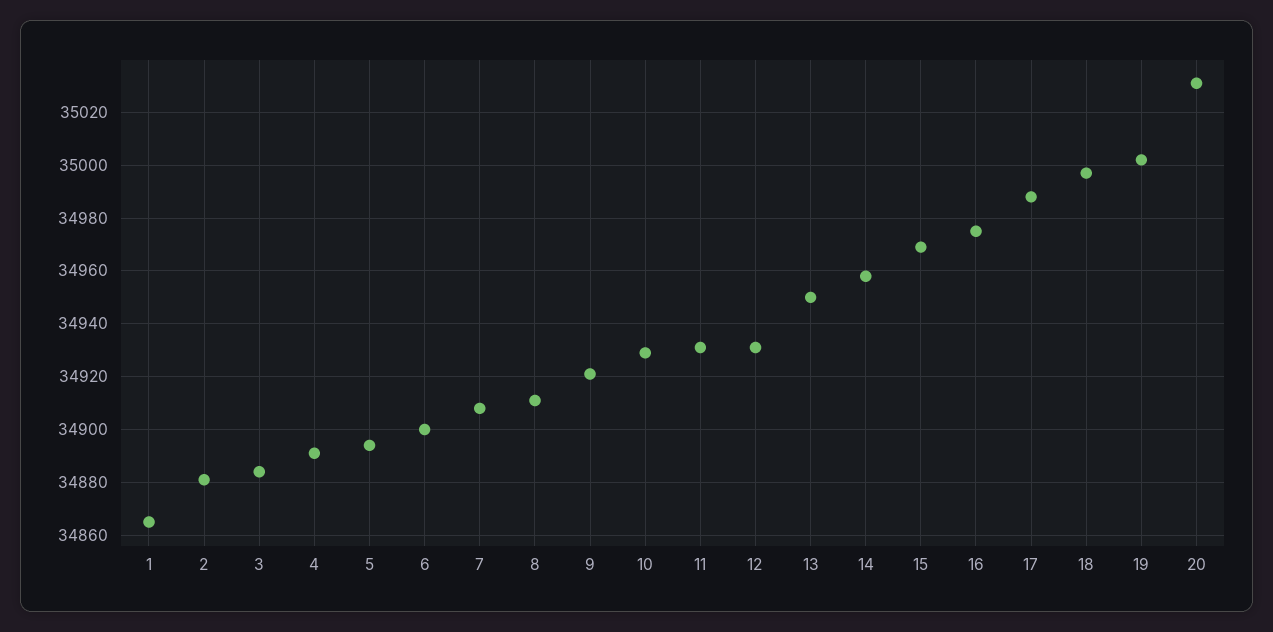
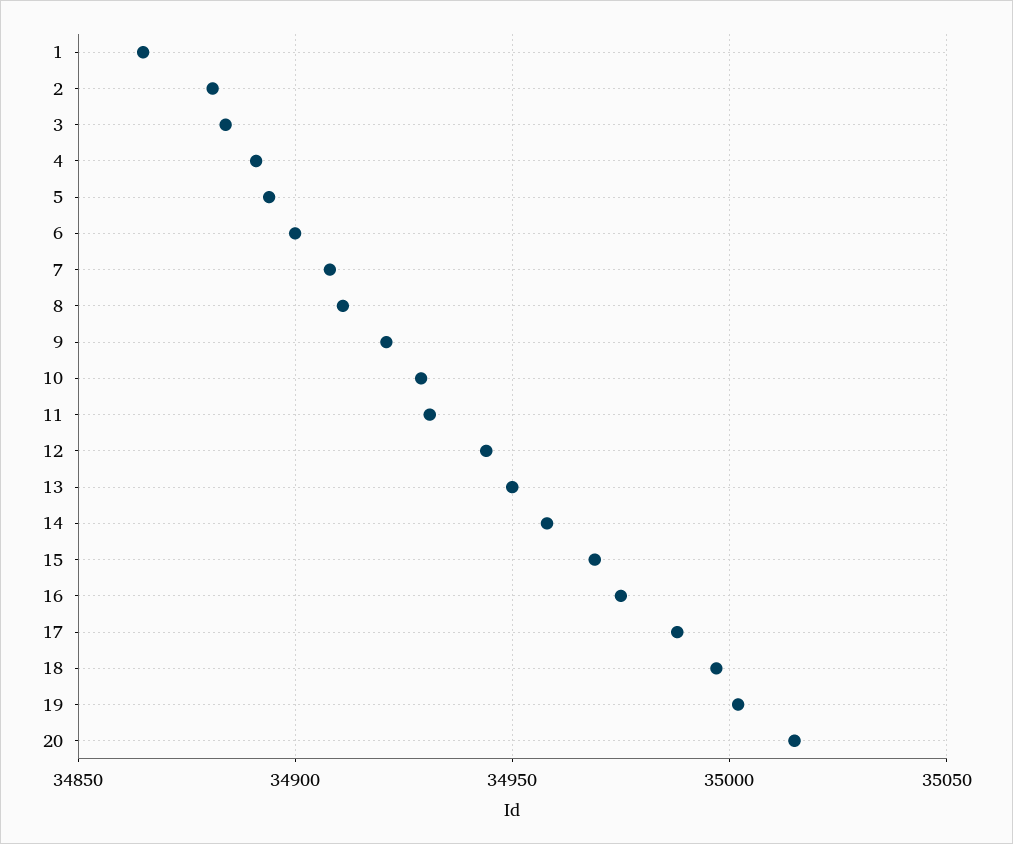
  {
    "1": 34865,
    "2": 34880,
    "3": 34885,
    "4": 34890,
    "5": 34895,
    "6": 34900,
    "7": 34910,
    "8": 34910,
    "9": 34920,
    "10": 34930,
    "11": 34930,
-   "12": 34930,
+   "12": 34945,
    "13": 34950,
    "14": 34960,
    "15": 34970,
    "16": 34975,
    "17": 34990,
    "18": 34995,
    "19": 35000,
-   "20": 35030
+   "20": 35015
  }

